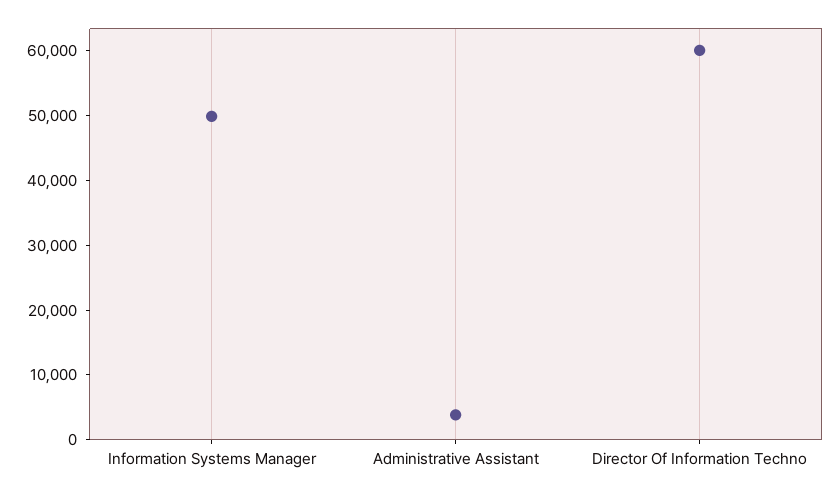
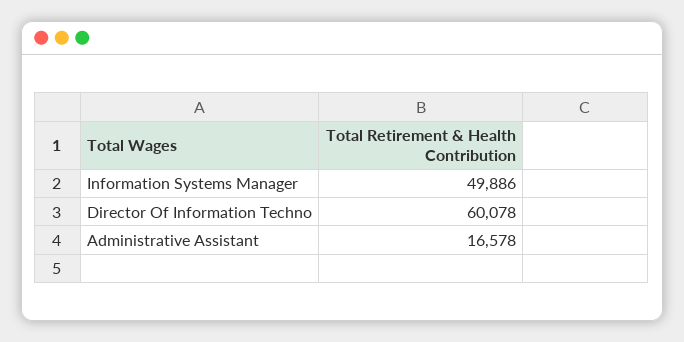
  {
    "Information Systems Manager": 49886,
-   "Administrative Assistant": 4000,
+   "Administrative Assistant": 16578,
    "Director Of Information Techno": 60078
  }

